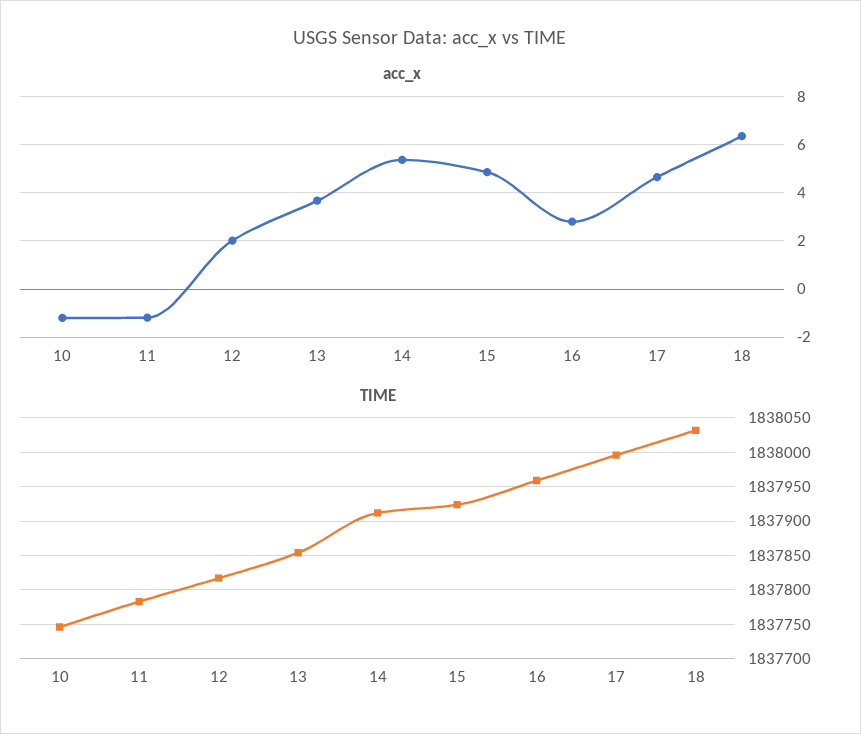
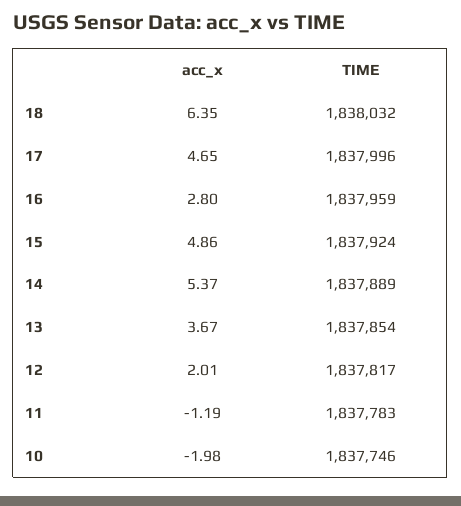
  {
    "acc_x": {
-     "10": -1.25,
+     "10": -1.98,
      "11": -1.19,
      "12": 2.01,
      "13": 3.67,
      "14": 5.37,
      "15": 4.86,
      "16": 2.8,
      "17": 4.65,
      "18": 6.35
    },
    "TIME": {
      "10": 1837746,
      "11": 1837783,
      "12": 1837817,
      "13": 1837854,
-     "14": 1837910,
+     "14": 1837889,
      "15": 1837924,
      "16": 1837959,
      "17": 1837996,
      "18": 1838032
    }
  }

